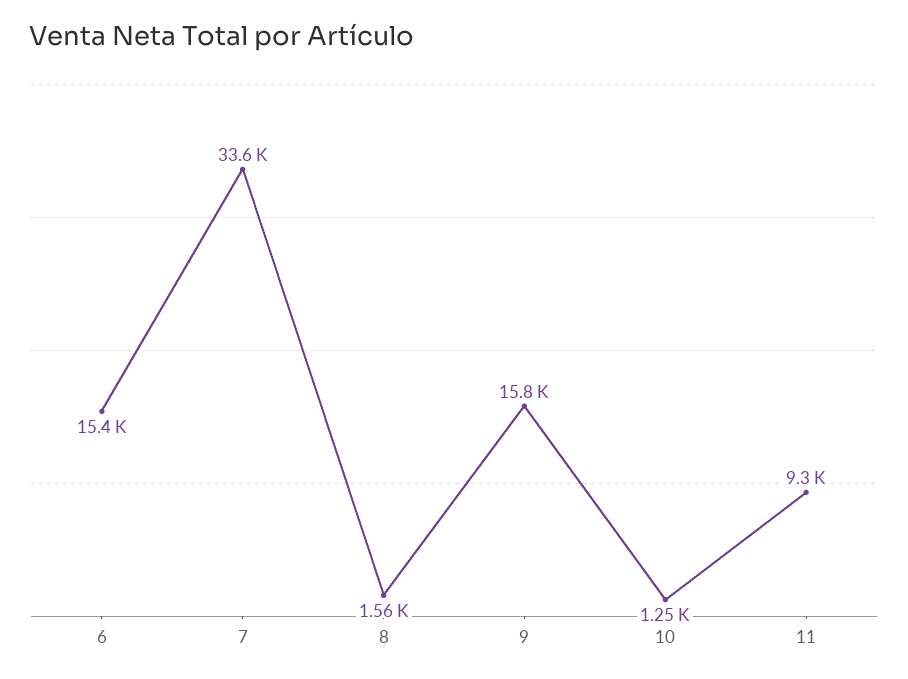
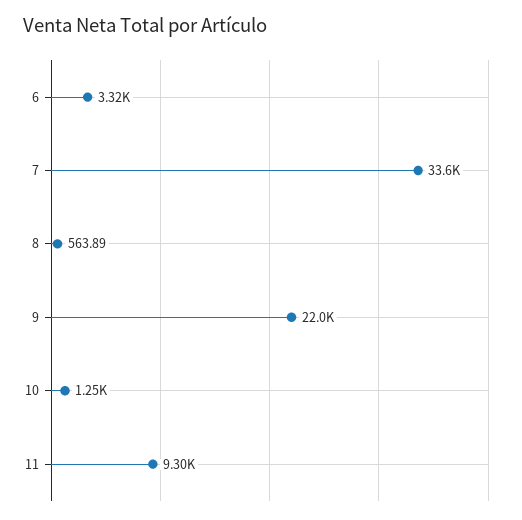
  {
-   "6": 15400,
+   "6": 3320,
    "7": 33600,
-   "8": 1560,
+   "8": 563.89,
-   "9": 15800,
+   "9": 22000,
    "10": 1250,
    "11": 9300
  }

